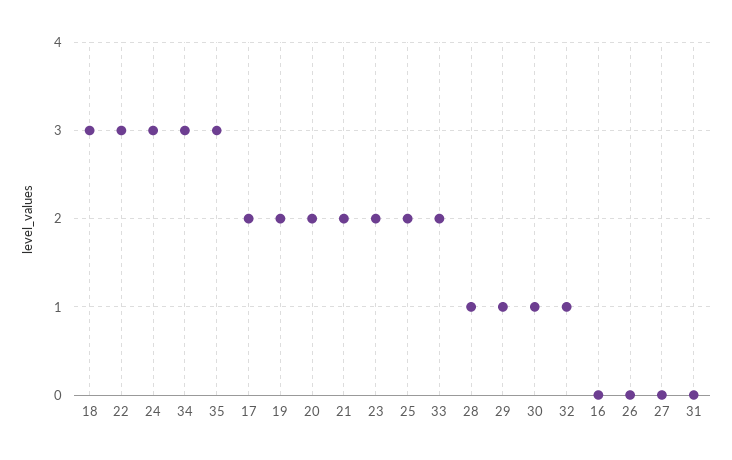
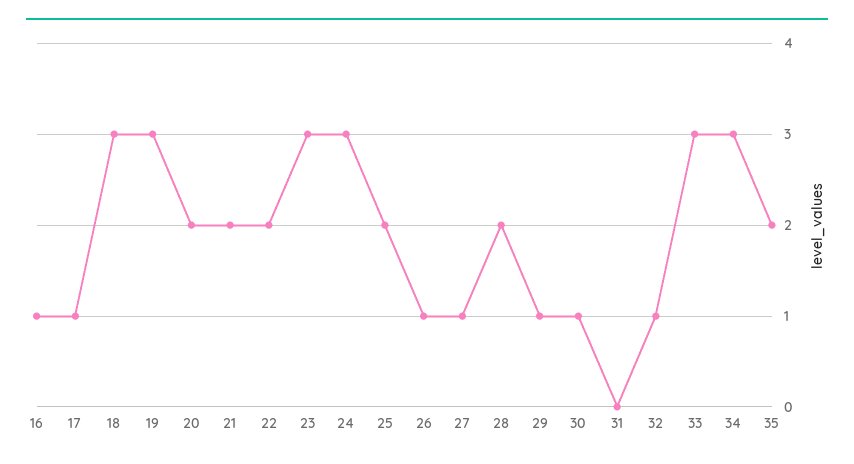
  {
    "18": 3,
-   "22": 3,
+   "22": 2,
    "24": 3,
    "34": 3,
-   "35": 3,
+   "35": 2,
-   "17": 2,
+   "17": 1,
-   "19": 2,
+   "19": 3,
    "20": 2,
    "21": 2,
-   "23": 2,
+   "23": 3,
    "25": 2,
-   "33": 2,
+   "33": 3,
-   "28": 1,
+   "28": 2,
    "29": 1,
    "30": 1,
    "32": 1,
-   "16": 0,
+   "16": 1,
-   "26": 0,
+   "26": 1,
-   "27": 0,
+   "27": 1,
    "31": 0
  }

